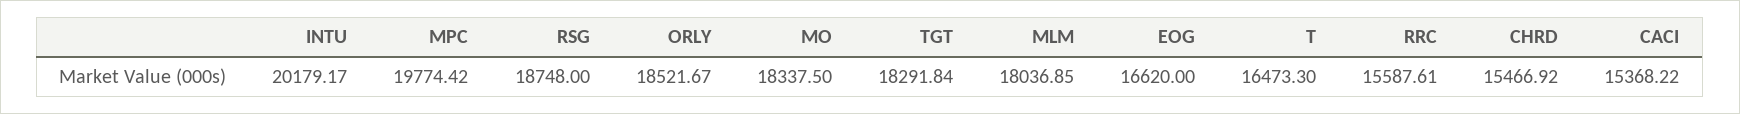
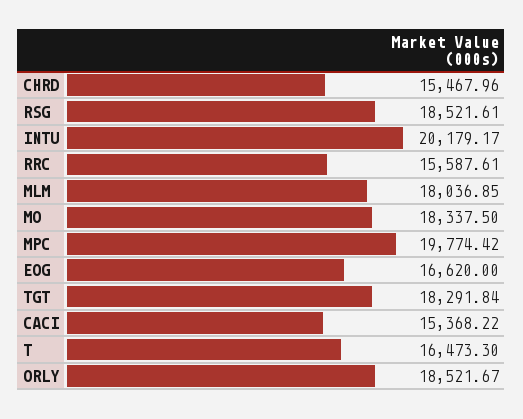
  {
    "INTU": 20179.17,
    "MPC": 19774.42,
-   "RSG": 18748,
+   "RSG": 18521.61,
    "ORLY": 18521.67,
    "MO": 18337.5,
    "TGT": 18291.84,
    "MLM": 18036.85,
    "EOG": 16620,
    "T": 16473.3,
    "RRC": 15587.61,
-   "CHRD": 15466.92,
+   "CHRD": 15467.96,
    "CACI": 15368.22
  }

